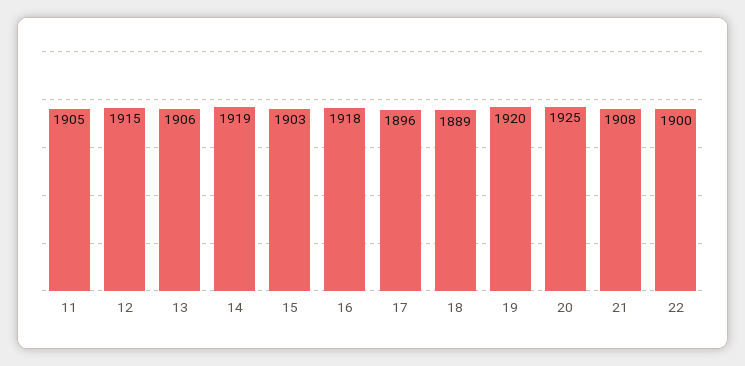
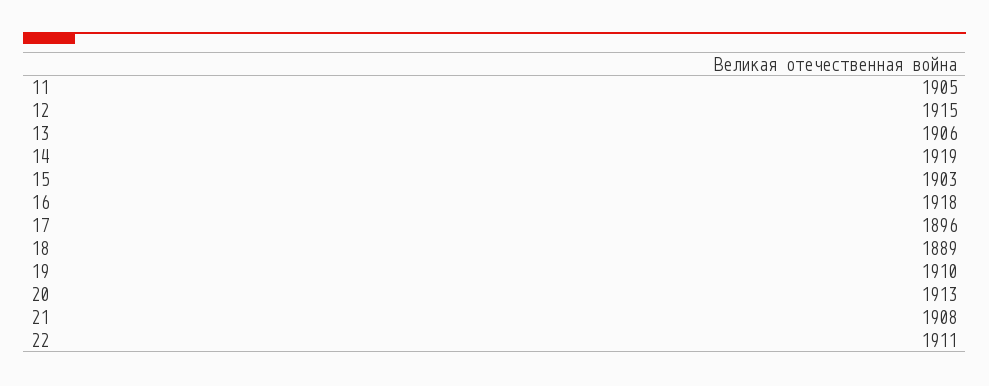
  {
    "11": 1905,
    "12": 1915,
    "13": 1906,
    "14": 1919,
    "15": 1903,
    "16": 1918,
    "17": 1896,
    "18": 1889,
-   "19": 1920,
+   "19": 1910,
-   "20": 1925,
+   "20": 1913,
    "21": 1908,
-   "22": 1900
+   "22": 1911
  }

